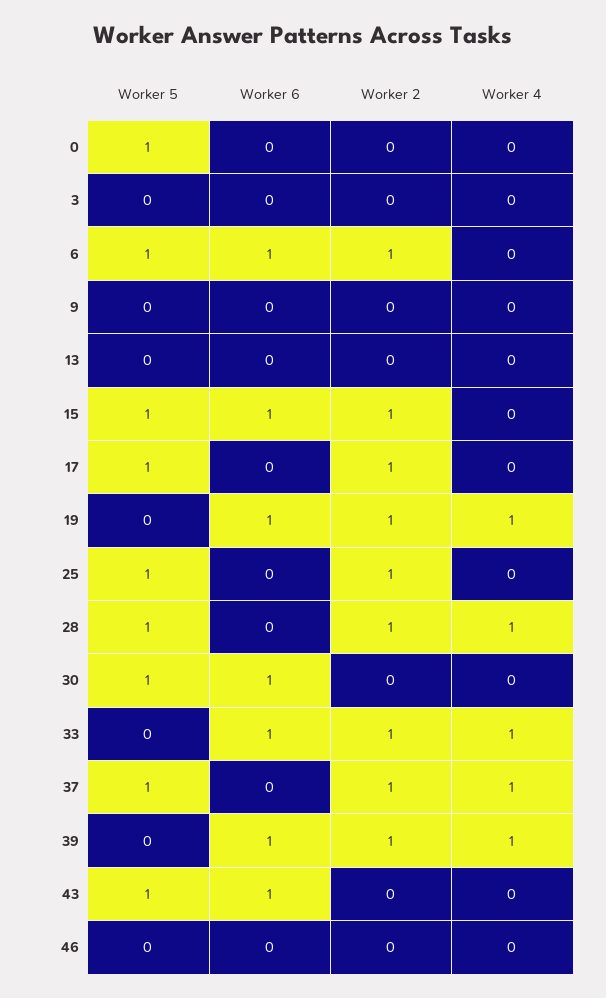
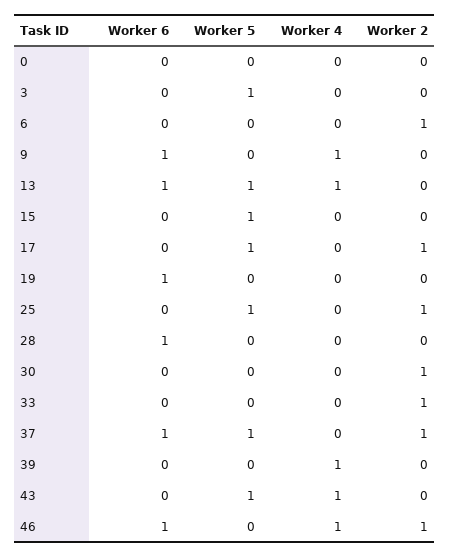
  {
    "Worker 5": {
-     "0": 1,
+     "0": 0,
-     "3": 0,
+     "3": 1,
-     "6": 1,
+     "6": 0,
      "9": 0,
-     "13": 0,
+     "13": 1,
      "15": 1,
      "17": 1,
      "19": 0,
      "25": 1,
-     "28": 1,
+     "28": 0,
-     "30": 1,
+     "30": 0,
      "33": 0,
      "37": 1,
      "39": 0,
      "43": 1,
      "46": 0
    },
    "Worker 6": {
      "0": 0,
      "3": 0,
-     "6": 1,
+     "6": 0,
-     "9": 0,
+     "9": 1,
-     "13": 0,
+     "13": 1,
-     "15": 1,
+     "15": 0,
      "17": 0,
      "19": 1,
      "25": 0,
-     "28": 0,
+     "28": 1,
-     "30": 1,
+     "30": 0,
-     "33": 1,
+     "33": 0,
-     "37": 0,
+     "37": 1,
-     "39": 1,
+     "39": 0,
-     "43": 1,
+     "43": 0,
-     "46": 0
+     "46": 1
    },
    "Worker 2": {
      "0": 0,
      "3": 0,
      "6": 1,
      "9": 0,
      "13": 0,
-     "15": 1,
+     "15": 0,
      "17": 1,
-     "19": 1,
+     "19": 0,
      "25": 1,
-     "28": 1,
+     "28": 0,
-     "30": 0,
+     "30": 1,
      "33": 1,
      "37": 1,
-     "39": 1,
+     "39": 0,
      "43": 0,
-     "46": 0
+     "46": 1
    },
    "Worker 4": {
      "0": 0,
      "3": 0,
      "6": 0,
-     "9": 0,
+     "9": 1,
-     "13": 0,
+     "13": 1,
      "15": 0,
      "17": 0,
-     "19": 1,
+     "19": 0,
      "25": 0,
-     "28": 1,
+     "28": 0,
      "30": 0,
-     "33": 1,
+     "33": 0,
-     "37": 1,
+     "37": 0,
      "39": 1,
-     "43": 0,
+     "43": 1,
-     "46": 0
+     "46": 1
    }
  }

